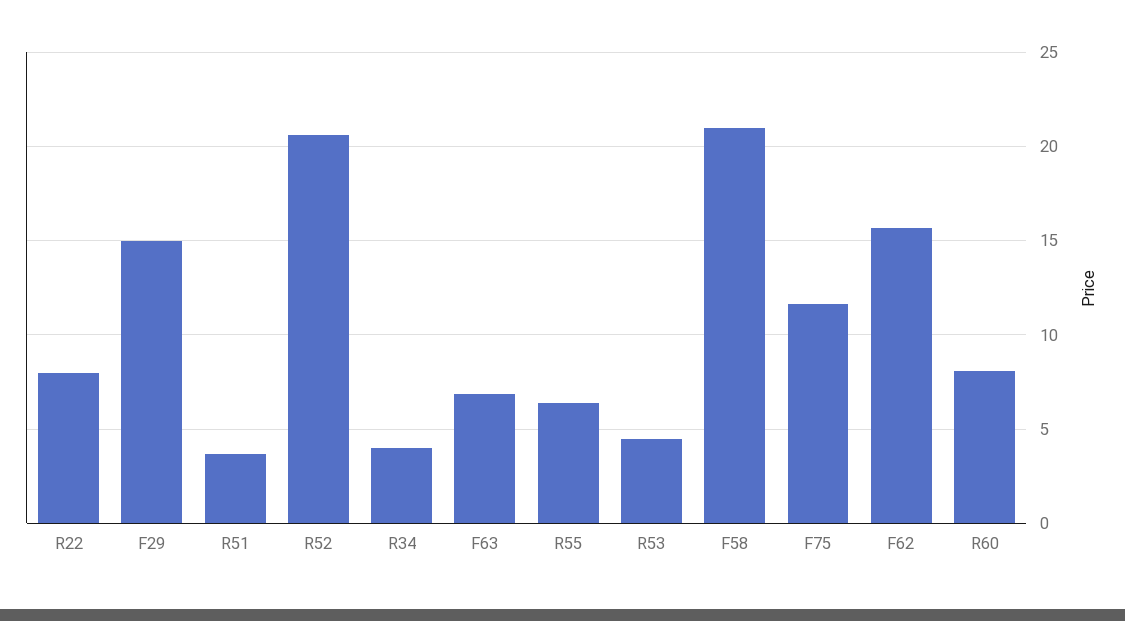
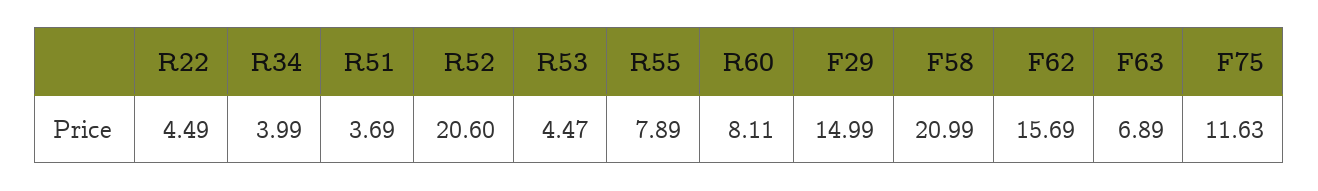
  {
-   "R22": 8,
+   "R22": 4.49,
    "F29": 14.99,
    "R51": 3.69,
    "R52": 20.6,
    "R34": 3.99,
    "F63": 6.89,
-   "R55": 6.5,
+   "R55": 7.89,
    "R53": 4.47,
    "F58": 20.99,
    "F75": 11.63,
    "F62": 15.69,
    "R60": 8.11
  }

